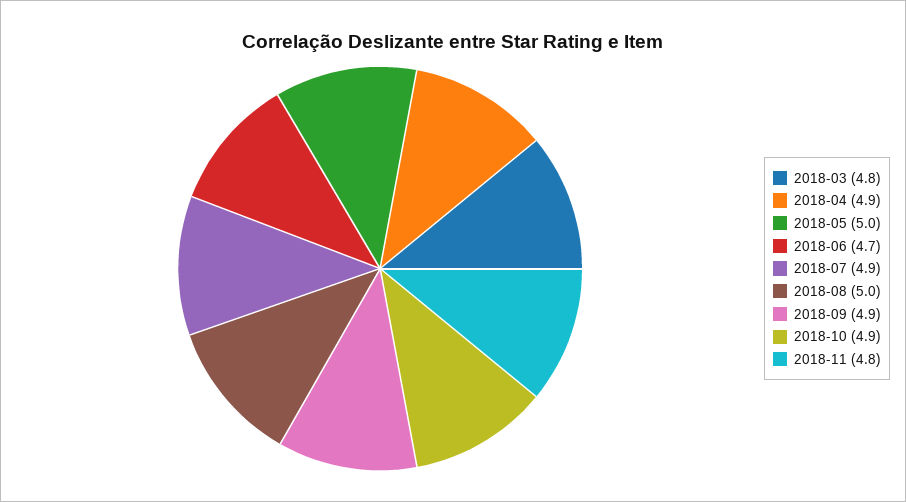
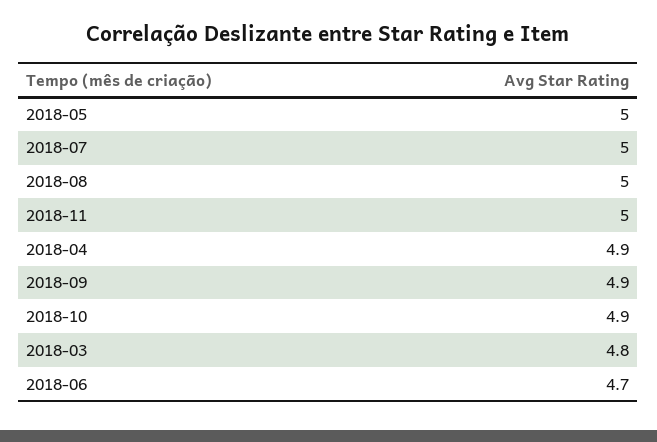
  {
    "2018-03": 4.8,
    "2018-04": 4.9,
    "2018-05": 5,
    "2018-06": 4.7,
-   "2018-07": 4.9,
+   "2018-07": 5,
    "2018-08": 5,
    "2018-09": 4.9,
    "2018-10": 4.9,
-   "2018-11": 4.8
+   "2018-11": 5
  }

